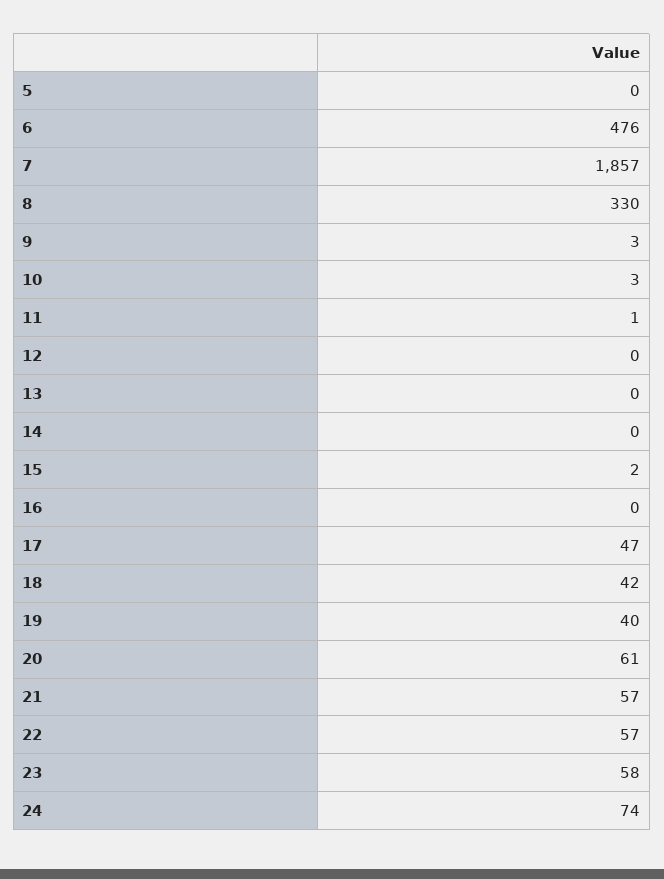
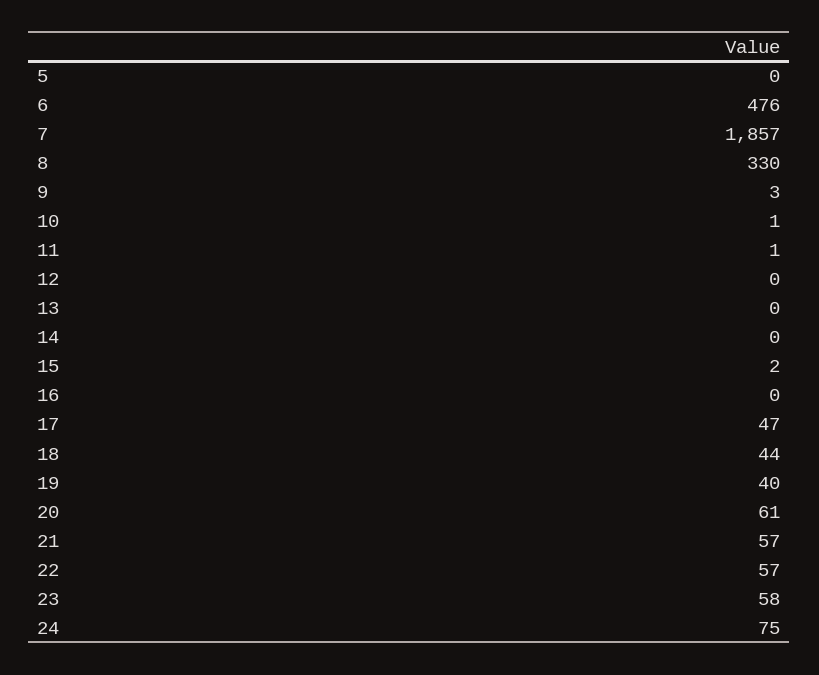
  {
    "5": 0,
    "6": 476,
    "7": 1857,
    "8": 330,
    "9": 3,
-   "10": 3,
+   "10": 1,
    "11": 1,
    "12": 0,
    "13": 0,
    "14": 0,
    "15": 2,
    "16": 0,
    "17": 47,
-   "18": 42,
+   "18": 44,
    "19": 40,
    "20": 61,
    "21": 57,
    "22": 57,
    "23": 58,
-   "24": 74
+   "24": 75
  }

